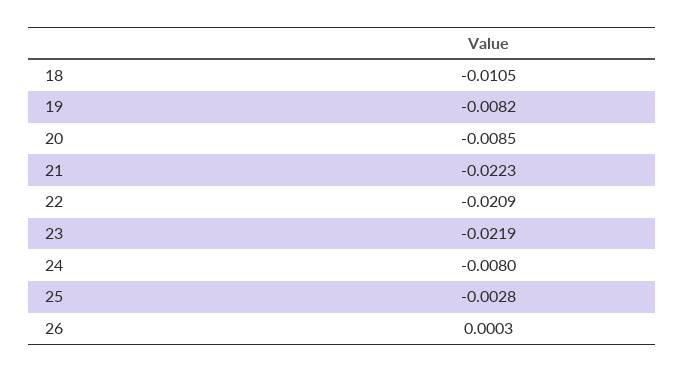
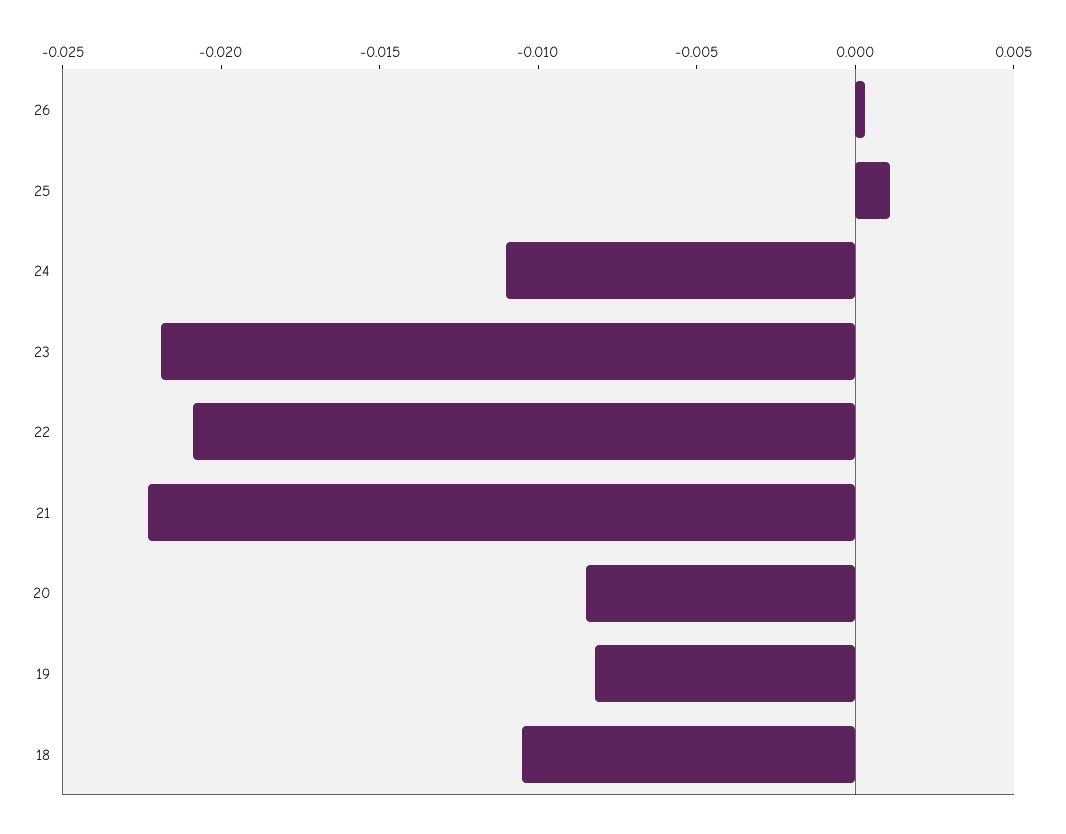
  {
    "18": -0.0105,
    "19": -0.0082,
    "20": -0.0085,
    "21": -0.0223,
    "22": -0.0209,
    "23": -0.0219,
-   "24": -0.008,
+   "24": -0.011,
-   "25": -0.0028,
+   "25": 0.001,
    "26": 0.0003
  }

